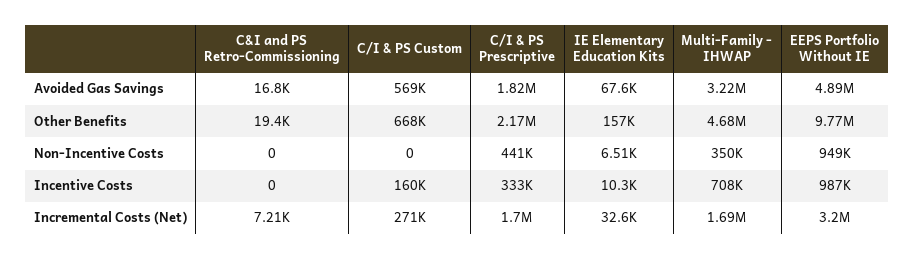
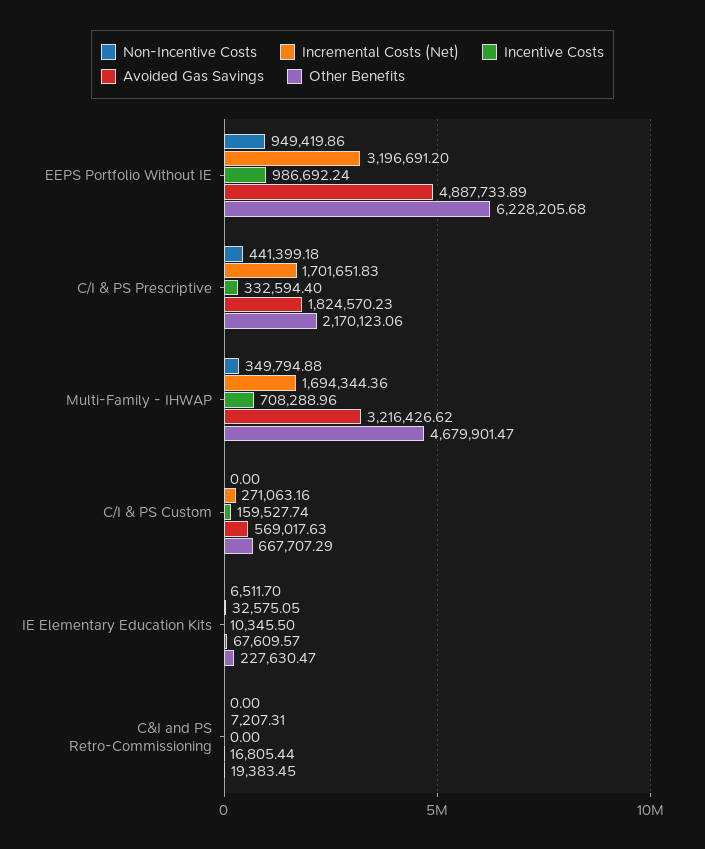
  {
    "Avoided Gas Savings": {
      "C&I and PS Retro-Commissioning": 16805.44,
      "C/I & PS Custom": 569017.63,
      "C/I & PS Prescriptive": 1824570.23,
      "IE Elementary Education Kits": 67609.57,
      "Multi-Family - IHWAP": 3216426.62,
      "EEPS Portfolio Without IE": 4887733.89
    },
    "Other Benefits": {
      "C&I and PS Retro-Commissioning": 19383.45,
      "C/I & PS Custom": 667707.29,
      "C/I & PS Prescriptive": 2170123.06,
-     "IE Elementary Education Kits": 157000,
+     "IE Elementary Education Kits": 227630.47,
      "Multi-Family - IHWAP": 4679901.47,
-     "EEPS Portfolio Without IE": 9770000
+     "EEPS Portfolio Without IE": 6228205.68
    },
    "Non-Incentive Costs": {
      "C&I and PS Retro-Commissioning": 0,
      "C/I & PS Custom": 0,
      "C/I & PS Prescriptive": 441399.18,
      "IE Elementary Education Kits": 6511.7,
      "Multi-Family - IHWAP": 349794.88,
      "EEPS Portfolio Without IE": 949419.86
    },
    "Incentive Costs": {
      "C&I and PS Retro-Commissioning": 0,
      "C/I & PS Custom": 159527.74,
      "C/I & PS Prescriptive": 332594.4,
      "IE Elementary Education Kits": 10345.5,
      "Multi-Family - IHWAP": 708288.96,
      "EEPS Portfolio Without IE": 986692.24
    },
    "Incremental Costs (Net)": {
      "C&I and PS Retro-Commissioning": 7207.31,
      "C/I & PS Custom": 271063.16,
      "C/I & PS Prescriptive": 1701651.83,
      "IE Elementary Education Kits": 32575.05,
      "Multi-Family - IHWAP": 1694344.36,
      "EEPS Portfolio Without IE": 3196691.2
    }
  }

